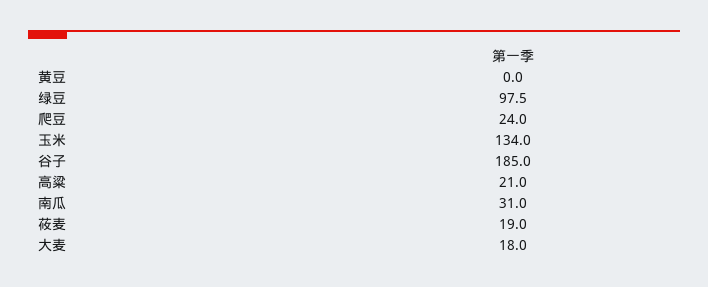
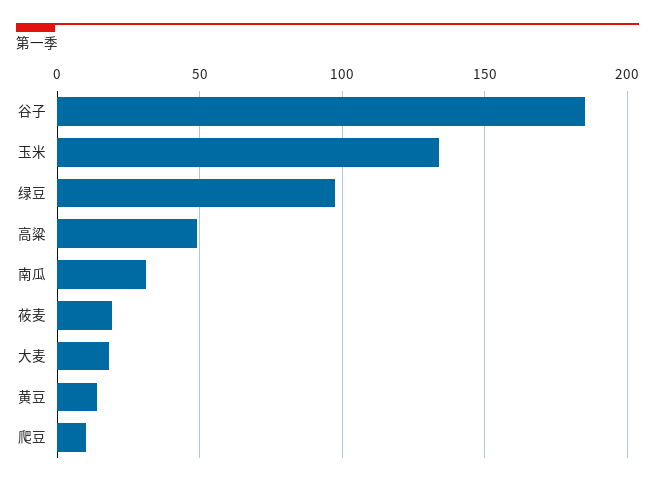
  {
-   "黄豆": 0,
+   "黄豆": 15,
    "绿豆": 97.5,
-   "爬豆": 24,
+   "爬豆": 10,
    "玉米": 134,
    "谷子": 185,
-   "高粱": 21,
+   "高粱": 50,
    "南瓜": 31,
    "莜麦": 19,
    "大麦": 18
  }

